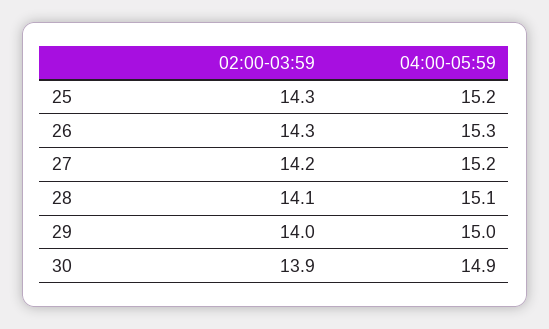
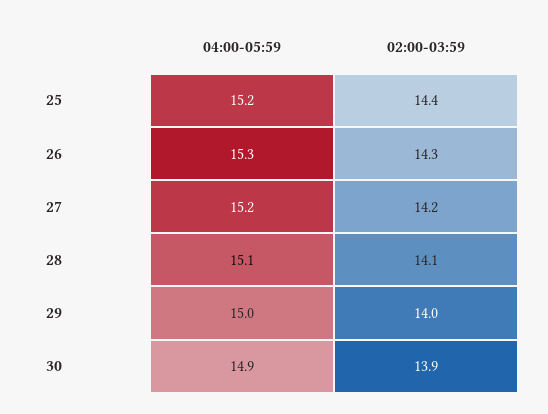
  {
    "02:00-03:59": {
-     "25": 14.3,
+     "25": 14.4,
      "26": 14.3,
      "27": 14.2,
      "28": 14.1,
      "29": 14,
      "30": 13.9
    },
    "04:00-05:59": {
      "25": 15.2,
      "26": 15.3,
      "27": 15.2,
      "28": 15.1,
      "29": 15,
      "30": 14.9
    }
  }

